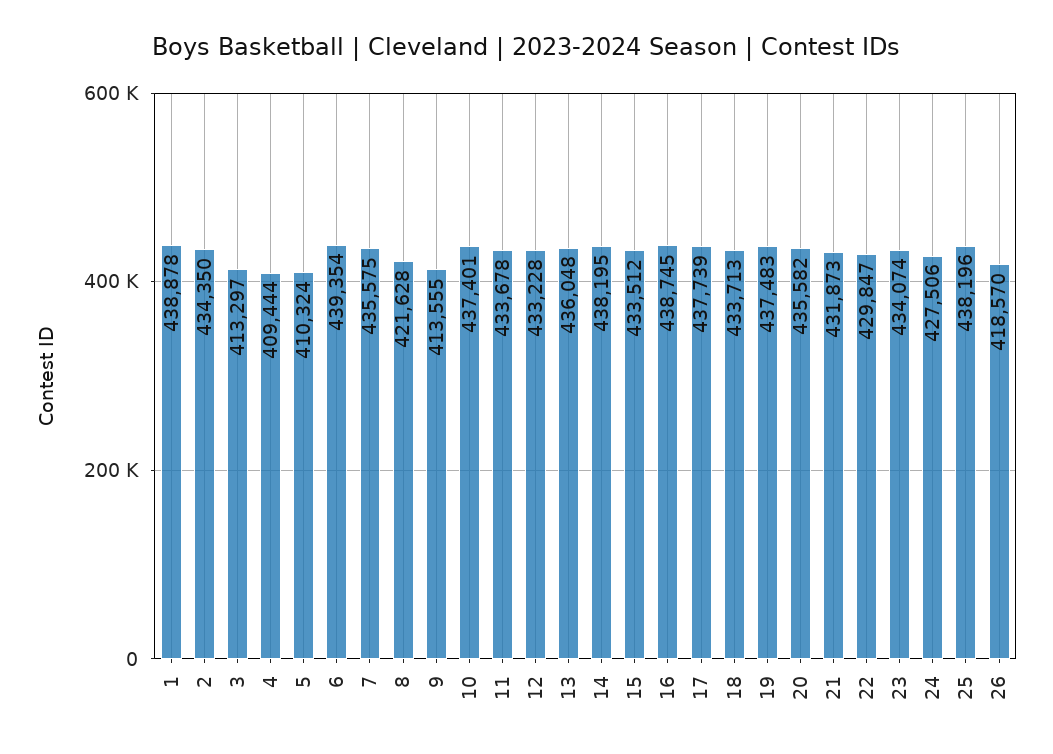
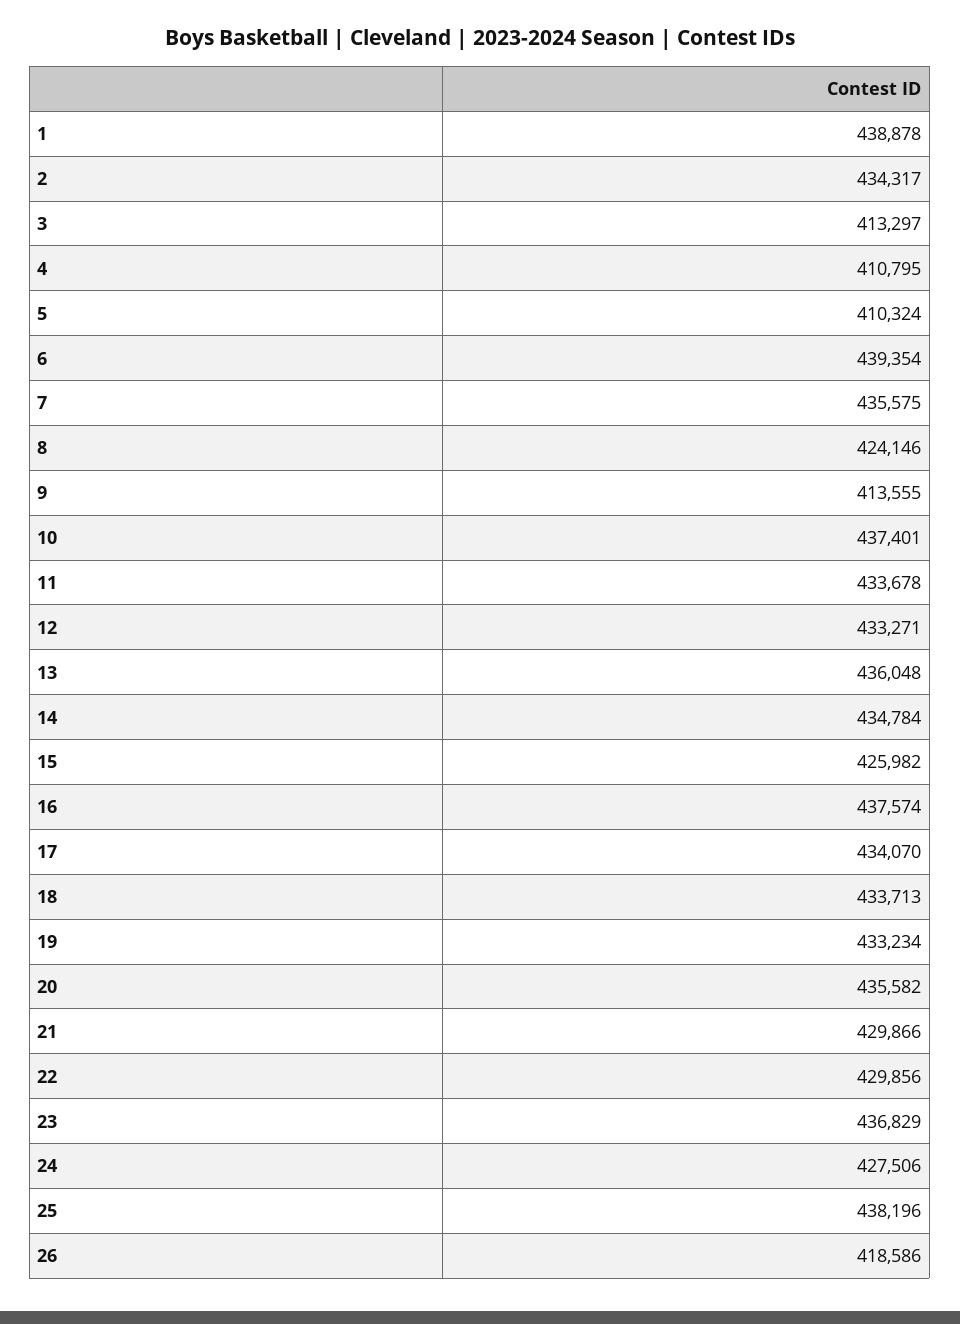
  {
    "1": 438878,
-   "2": 434350,
+   "2": 434317,
    "3": 413297,
-   "4": 409444,
+   "4": 410795,
    "5": 410324,
    "6": 439354,
    "7": 435575,
-   "8": 421628,
+   "8": 424146,
    "9": 413555,
    "10": 437401,
    "11": 433678,
-   "12": 433228,
+   "12": 433271,
    "13": 436048,
-   "14": 438195,
+   "14": 434784,
-   "15": 433512,
+   "15": 425982,
-   "16": 438745,
+   "16": 437574,
-   "17": 437739,
+   "17": 434070,
    "18": 433713,
-   "19": 437483,
+   "19": 433234,
    "20": 435582,
-   "21": 431873,
+   "21": 429866,
-   "22": 429847,
+   "22": 429856,
-   "23": 434074,
+   "23": 436829,
    "24": 427506,
    "25": 438196,
-   "26": 418570
+   "26": 418586
  }

